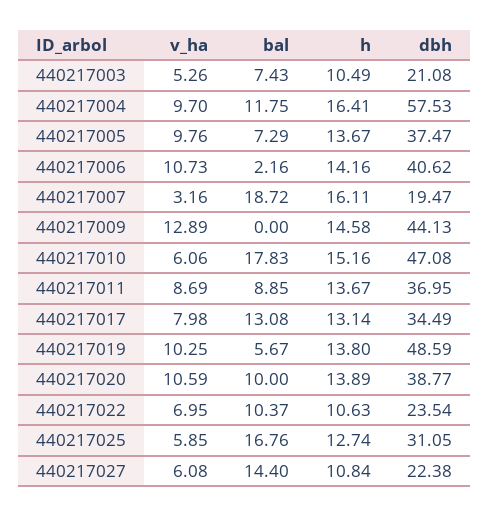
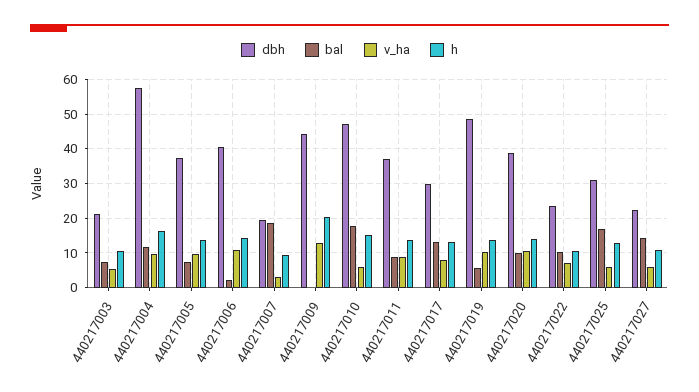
  {
    "v_ha": {
      "440217003": 5.26,
      "440217004": 9.7,
      "440217005": 9.76,
      "440217006": 10.73,
      "440217007": 3.16,
      "440217009": 12.89,
      "440217010": 6.06,
      "440217011": 8.69,
      "440217017": 7.98,
      "440217019": 10.25,
      "440217020": 10.59,
      "440217022": 6.95,
      "440217025": 5.85,
      "440217027": 6.08
    },
    "bal": {
      "440217003": 7.43,
      "440217004": 11.75,
      "440217005": 7.29,
      "440217006": 2.16,
      "440217007": 18.72,
      "440217009": 0,
      "440217010": 17.83,
      "440217011": 8.85,
      "440217017": 13.08,
      "440217019": 5.67,
      "440217020": 10,
      "440217022": 10.37,
      "440217025": 16.76,
      "440217027": 14.4
    },
    "h": {
      "440217003": 10.49,
      "440217004": 16.41,
      "440217005": 13.67,
      "440217006": 14.16,
-     "440217007": 16.11,
+     "440217007": 10,
-     "440217009": 14.58,
+     "440217009": 20,
      "440217010": 15.16,
      "440217011": 13.67,
      "440217017": 13.14,
      "440217019": 13.8,
      "440217020": 13.89,
      "440217022": 10.63,
      "440217025": 12.74,
      "440217027": 10.84
    },
    "dbh": {
      "440217003": 21.08,
      "440217004": 57.53,
      "440217005": 37.47,
      "440217006": 40.62,
      "440217007": 19.47,
      "440217009": 44.13,
      "440217010": 47.08,
      "440217011": 36.95,
-     "440217017": 34.49,
+     "440217017": 30,
      "440217019": 48.59,
      "440217020": 38.77,
      "440217022": 23.54,
      "440217025": 31.05,
      "440217027": 22.38
    }
  }

